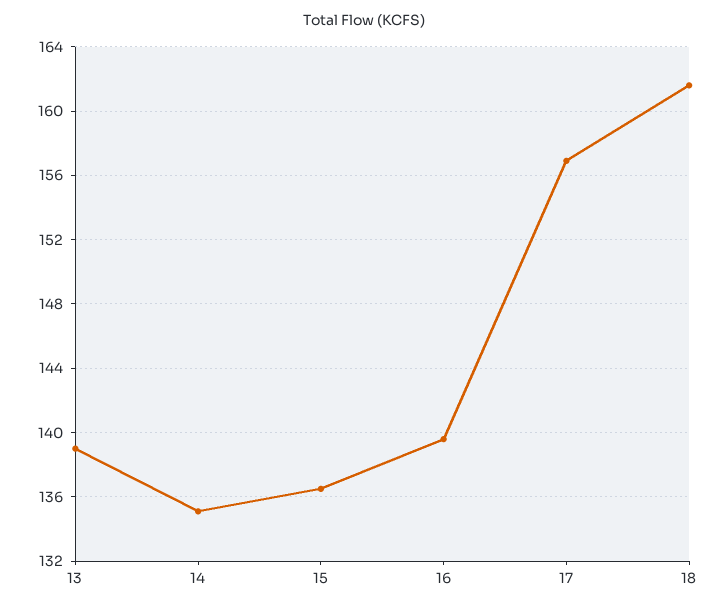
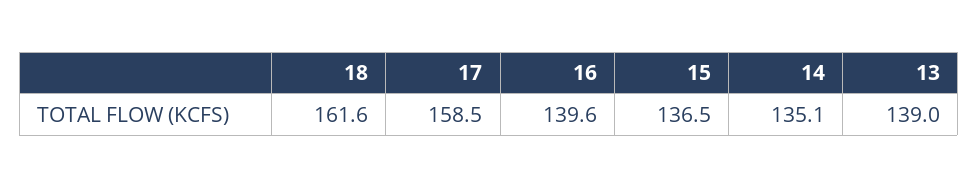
  {
    "13": 139,
    "14": 135.1,
    "15": 136.5,
    "16": 139.6,
-   "17": 157,
+   "17": 158.5,
    "18": 161.6
  }

